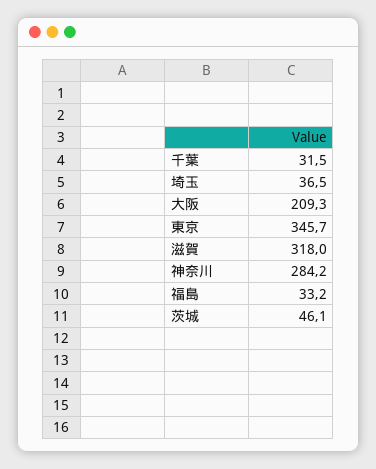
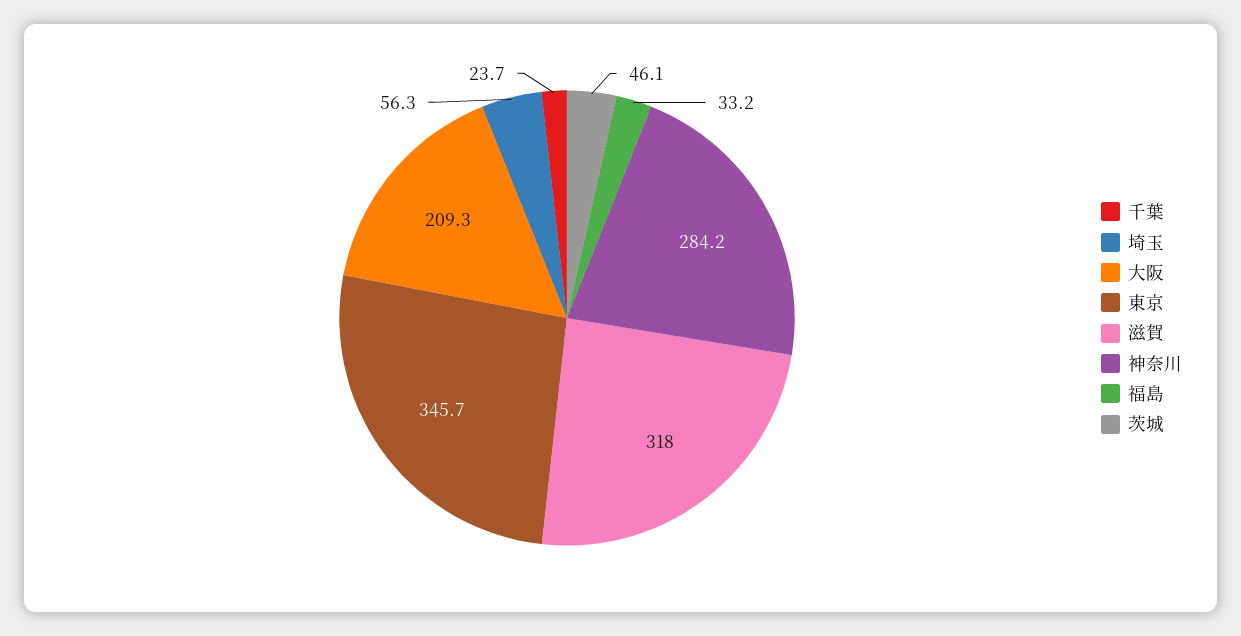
  {
-   "千葉": 31.5,
+   "千葉": 23.7,
-   "埼玉": 36.5,
+   "埼玉": 56.3,
    "大阪": 209.3,
    "東京": 345.7,
    "滋賀": 318,
    "神奈川": 284.2,
    "福島": 33.2,
    "茨城": 46.1
  }

